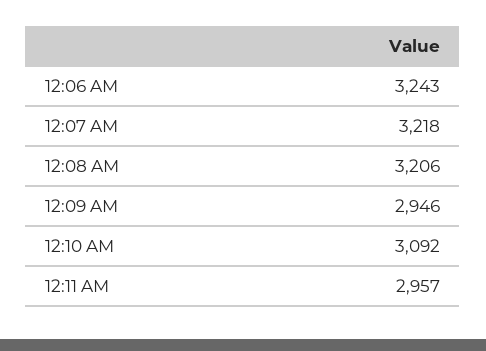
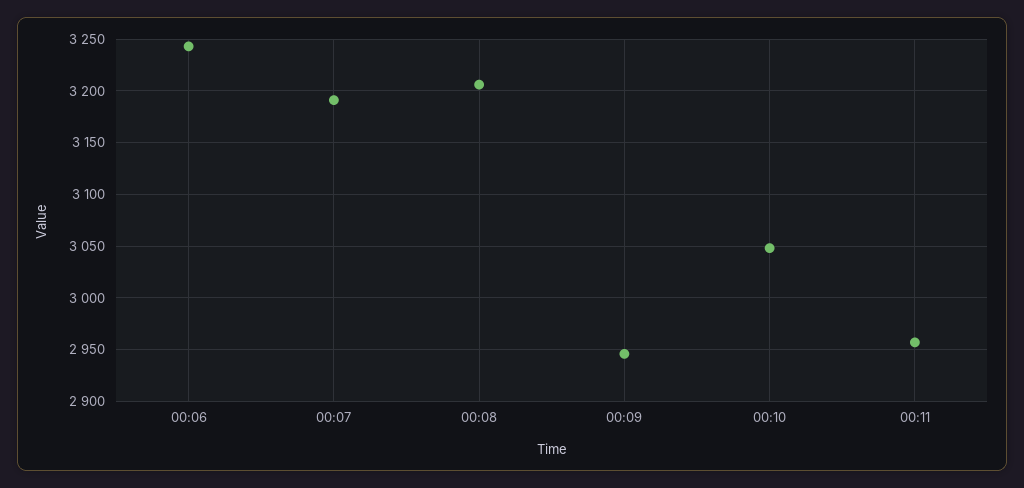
  {
    "12:06 AM": 3243,
-   "12:07 AM": 3218,
+   "12:07 AM": 3190,
    "12:08 AM": 3206,
    "12:09 AM": 2946,
-   "12:10 AM": 3092,
+   "12:10 AM": 3050,
    "12:11 AM": 2957
  }

